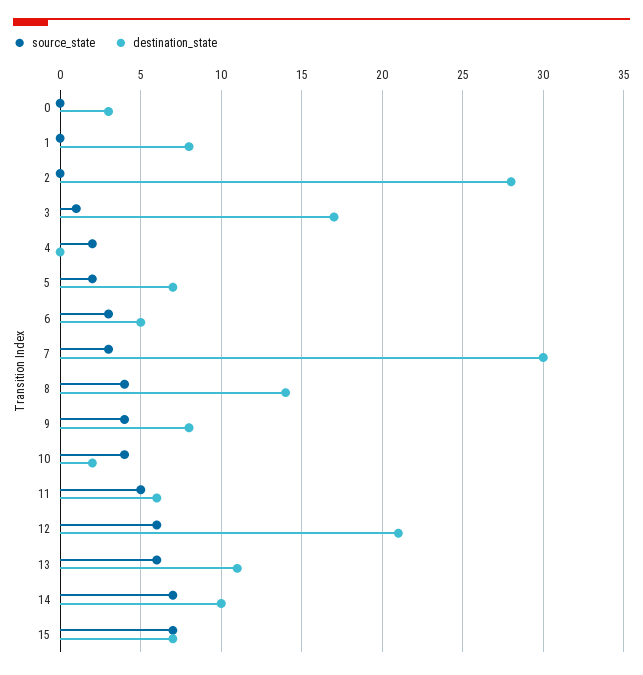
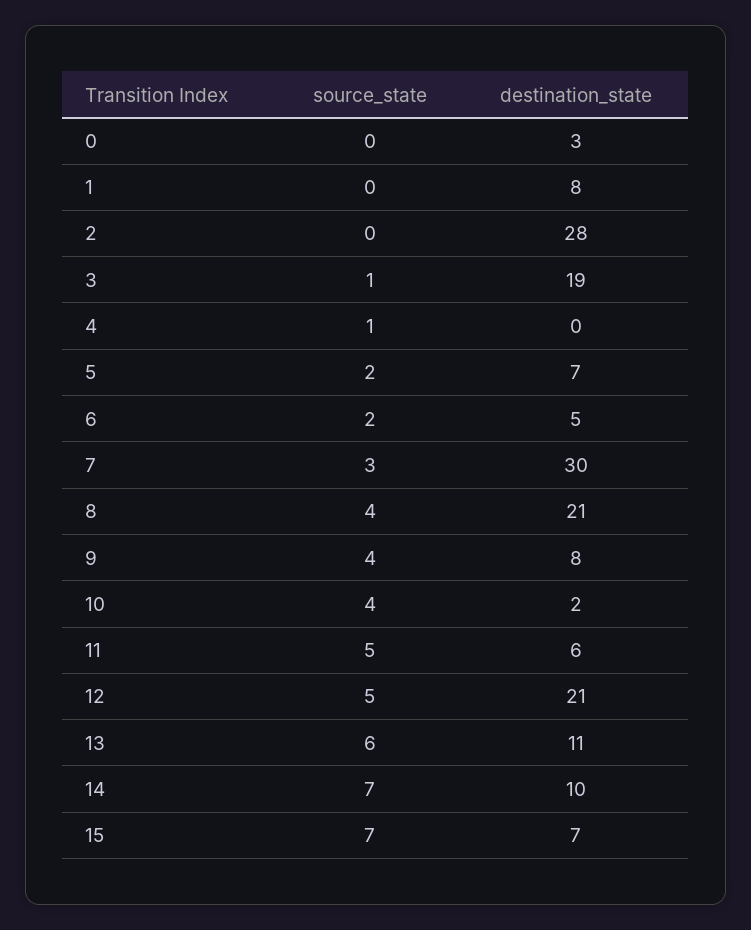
  {
    "source_state": {
      "0": 0,
      "1": 0,
      "2": 0,
      "3": 1,
-     "4": 2,
+     "4": 1,
      "5": 2,
-     "6": 3,
+     "6": 2,
      "7": 3,
      "8": 4,
      "9": 4,
      "10": 4,
      "11": 5,
-     "12": 6,
+     "12": 5,
      "13": 6,
      "14": 7,
      "15": 7
    },
    "destination_state": {
      "0": 3,
      "1": 8,
      "2": 28,
-     "3": 17,
+     "3": 19,
      "4": 0,
      "5": 7,
      "6": 5,
      "7": 30,
-     "8": 14,
+     "8": 21,
      "9": 8,
      "10": 2,
      "11": 6,
      "12": 21,
      "13": 11,
      "14": 10,
      "15": 7
    }
  }

